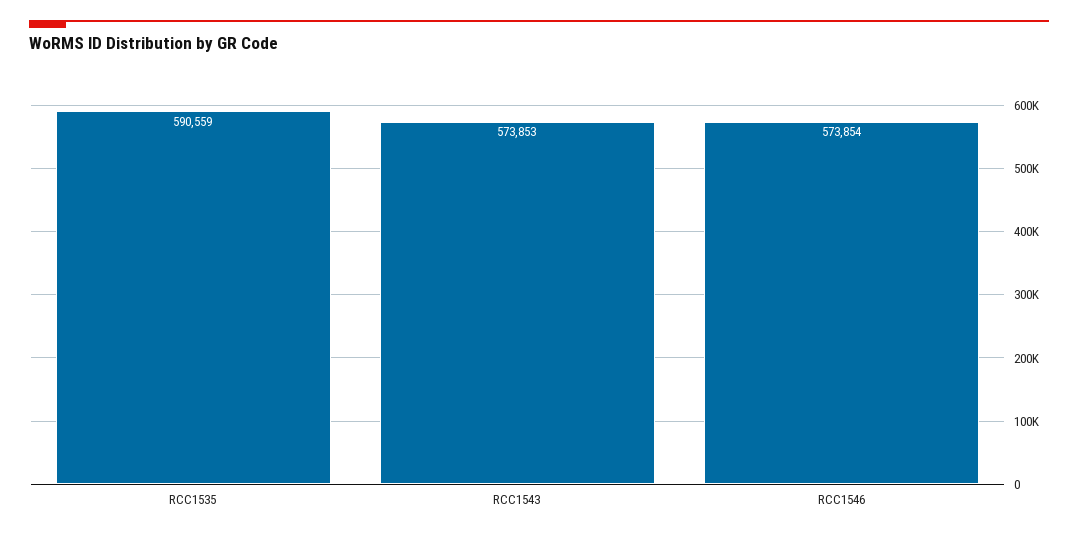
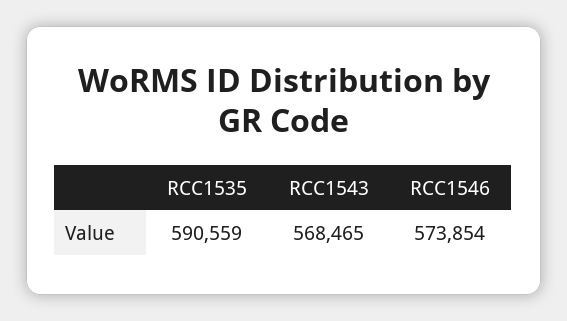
  {
    "RCC1535": 590559,
-   "RCC1543": 573853,
+   "RCC1543": 568465,
    "RCC1546": 573854
  }

